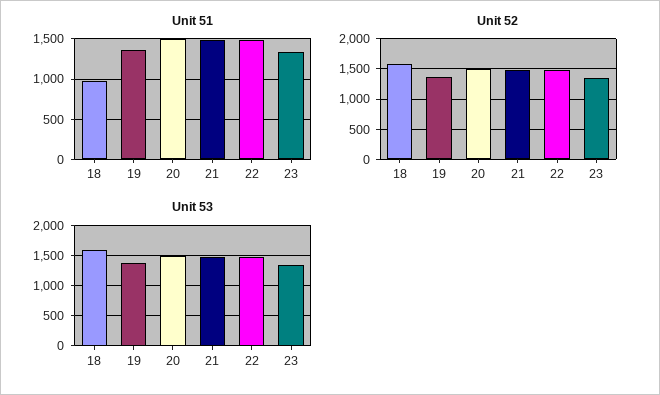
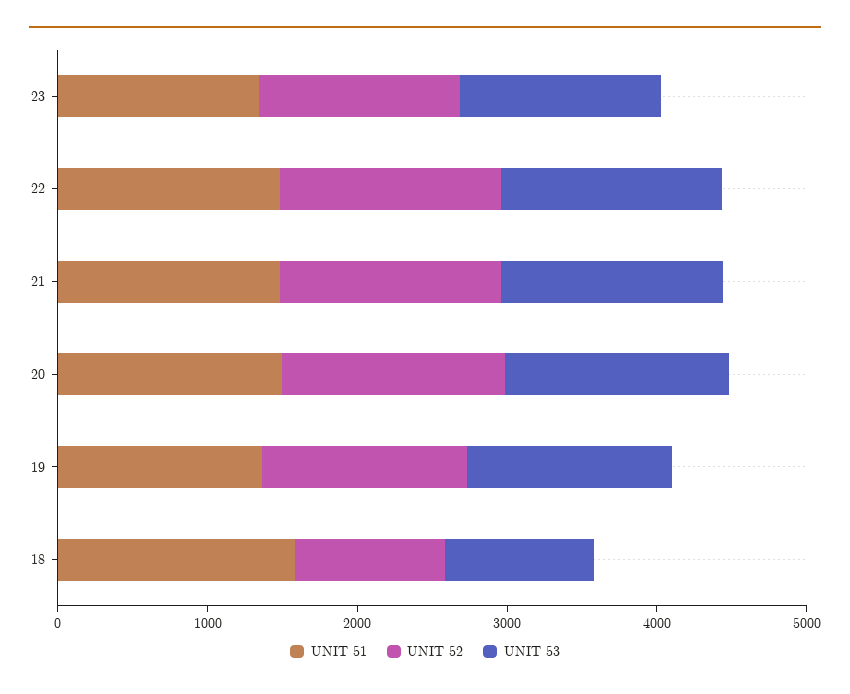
  {
    "Unit 51": {
-     "18": 1000,
+     "18": 1600,
      "19": 1400,
      "20": 1500,
      "21": 1500,
      "22": 1500,
      "23": 1300
    },
    "Unit 52": {
-     "18": 1600,
+     "18": 1000,
      "19": 1400,
      "20": 1500,
      "21": 1500,
      "22": 1500,
      "23": 1300
    },
    "Unit 53": {
-     "18": 1600,
+     "18": 1000,
      "19": 1400,
      "20": 1500,
      "21": 1500,
      "22": 1500,
      "23": 1300
    }
  }

